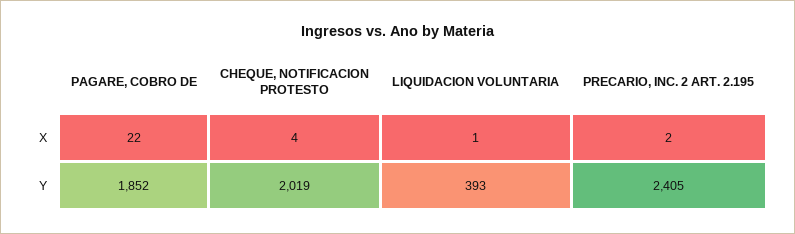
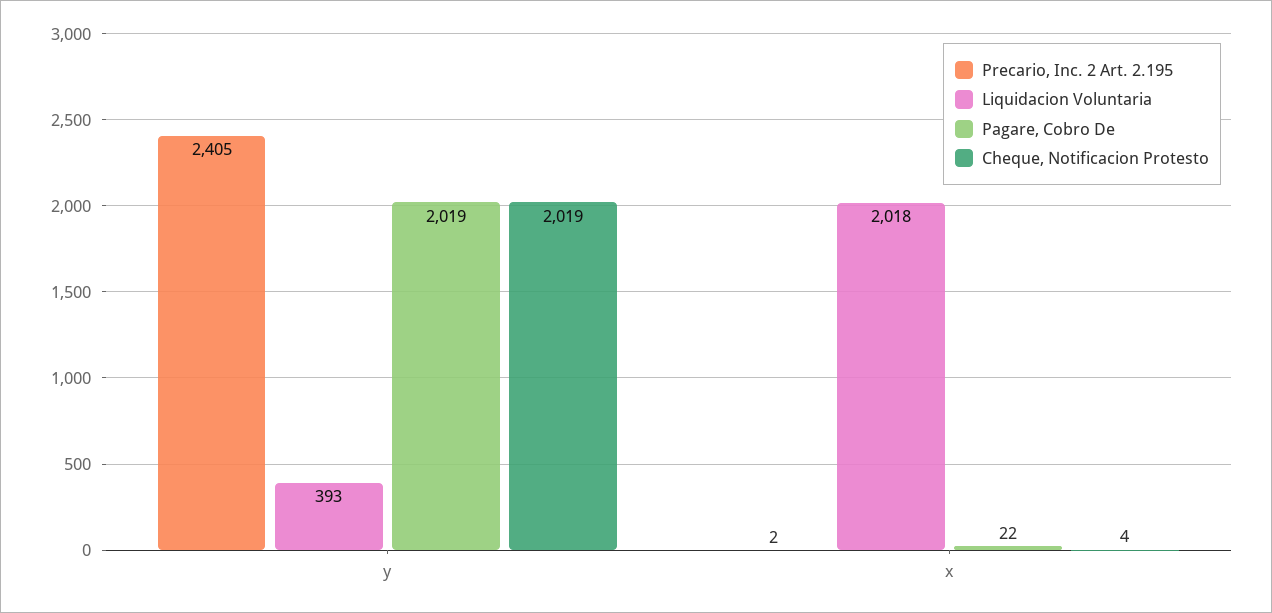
  {
    "PAGARE, COBRO DE": {
      "X": 22,
-     "Y": 1852
+     "Y": 2019
    },
    "CHEQUE, NOTIFICACION PROTESTO": {
      "X": 4,
      "Y": 2019
    },
    "LIQUIDACION VOLUNTARIA": {
-     "X": 1,
+     "X": 2018,
      "Y": 393
    },
    "PRECARIO, INC. 2 ART. 2.195": {
      "X": 2,
      "Y": 2405
    }
  }

